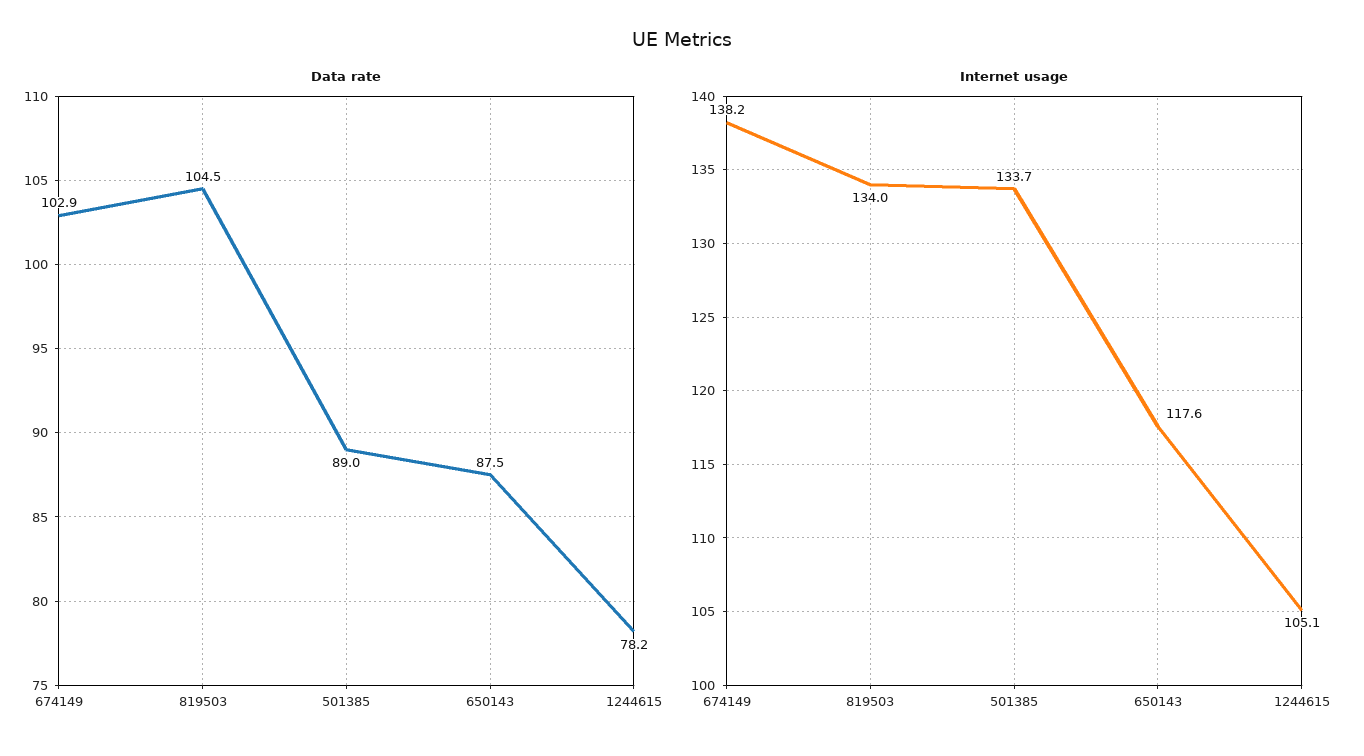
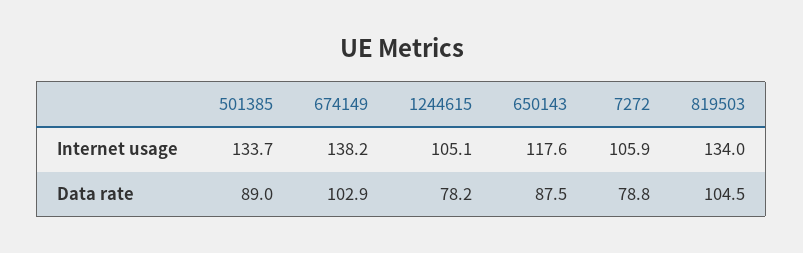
  {
    "Data rate": {
      "674149": 102.9,
      "819503": 104.5,
      "501385": 89,
      "650143": 87.5,
-     "1244615": 78.2
+     "1244615": 78.2,
+     "7272": 78.8
    },
    "Internet usage": {
      "674149": 138.2,
      "819503": 134,
      "501385": 133.7,
      "650143": 117.6,
-     "1244615": 105.1
+     "1244615": 105.1,
+     "7272": 105.9
    }
  }

